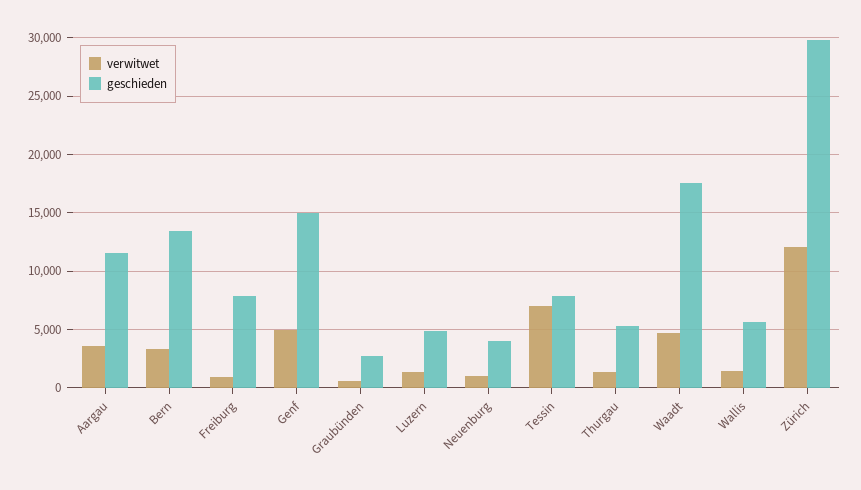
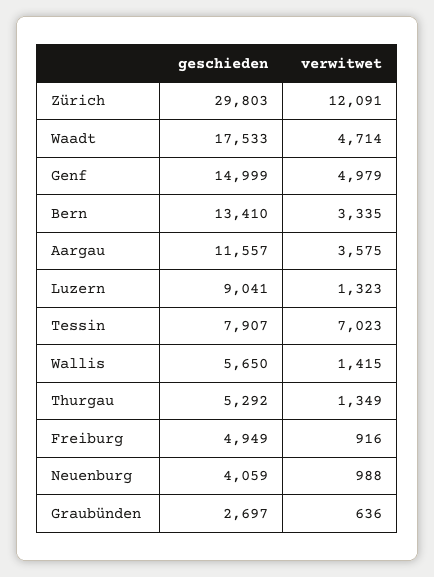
  {
    "verwitwet": {
      "Aargau": 3575,
      "Bern": 3335,
      "Freiburg": 916,
      "Genf": 4979,
      "Graubünden": 636,
      "Luzern": 1323,
      "Neuenburg": 988,
      "Tessin": 7023,
      "Thurgau": 1349,
      "Waadt": 4714,
      "Wallis": 1415,
      "Zürich": 12091
    },
    "geschieden": {
      "Aargau": 11557,
      "Bern": 13410,
-     "Freiburg": 8000,
+     "Freiburg": 4949,
      "Genf": 14999,
      "Graubünden": 2697,
-     "Luzern": 5000,
+     "Luzern": 9041,
      "Neuenburg": 4059,
      "Tessin": 7907,
      "Thurgau": 5292,
      "Waadt": 17533,
      "Wallis": 5650,
      "Zürich": 29803
    }
  }

